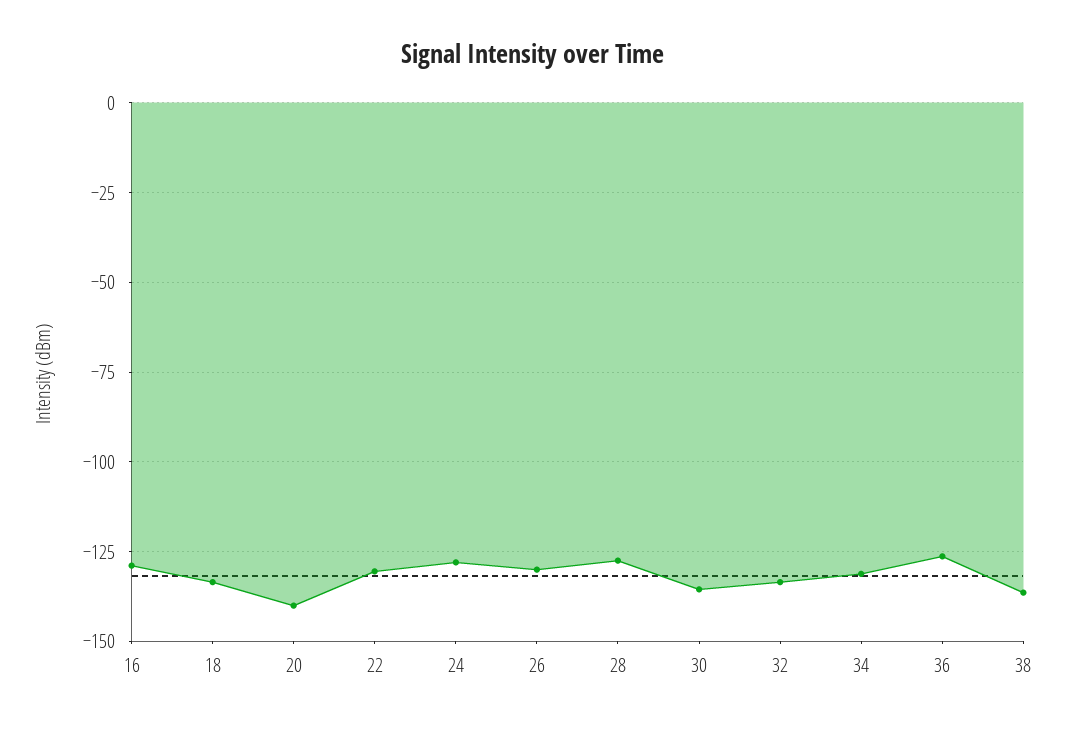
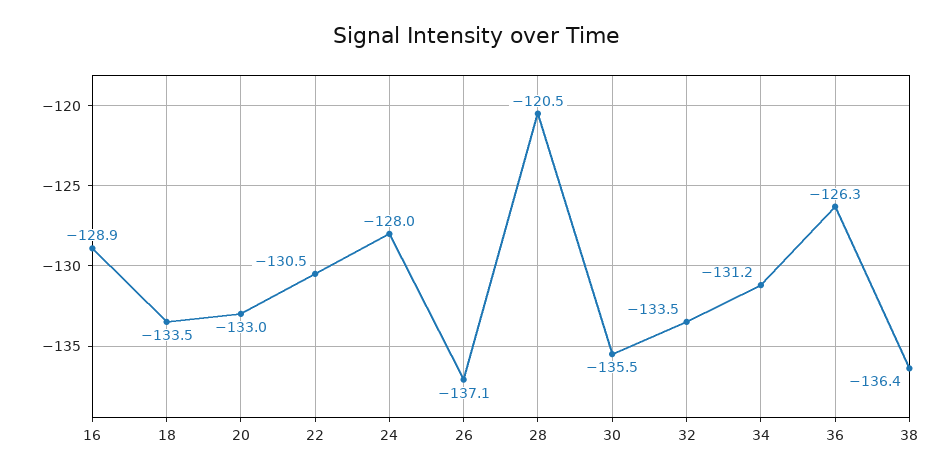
  {
    "16": -128.9,
    "18": -133.5,
-   "20": -140,
+   "20": -133,
    "22": -130.5,
    "24": -128,
-   "26": -130,
+   "26": -137.1,
-   "28": -127.5,
+   "28": -120.5,
    "30": -135.5,
    "32": -133.5,
    "34": -131.2,
    "36": -126.3,
    "38": -136.4
  }

